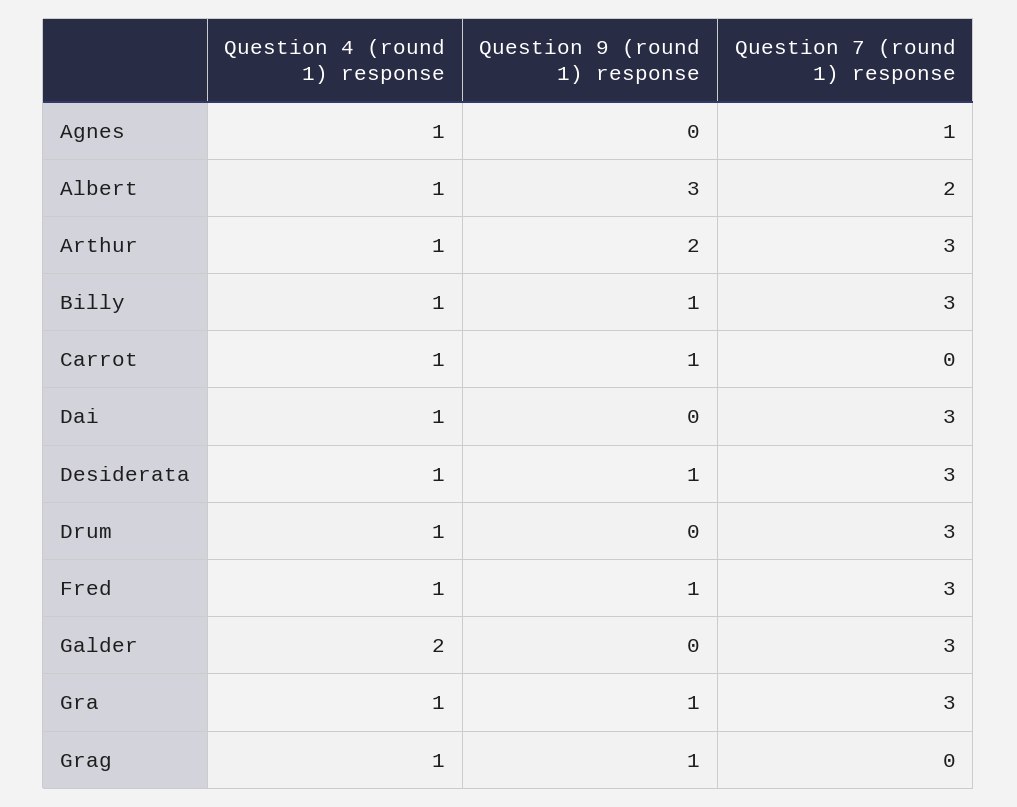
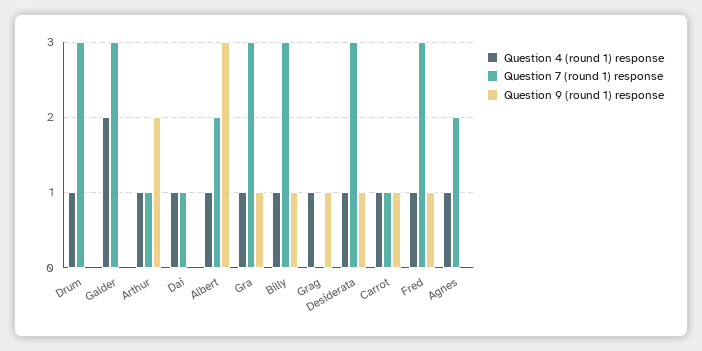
  {
    "Question 4 (round 1) response": {
      "Agnes": 1,
      "Albert": 1,
      "Arthur": 1,
      "Billy": 1,
      "Carrot": 1,
      "Dai": 1,
      "Desiderata": 1,
      "Drum": 1,
      "Fred": 1,
      "Galder": 2,
      "Gra": 1,
      "Grag": 1
    },
    "Question 9 (round 1) response": {
      "Agnes": 0,
      "Albert": 3,
      "Arthur": 2,
      "Billy": 1,
      "Carrot": 1,
      "Dai": 0,
      "Desiderata": 1,
      "Drum": 0,
      "Fred": 1,
      "Galder": 0,
      "Gra": 1,
      "Grag": 1
    },
    "Question 7 (round 1) response": {
-     "Agnes": 1,
+     "Agnes": 2,
      "Albert": 2,
-     "Arthur": 3,
+     "Arthur": 1,
      "Billy": 3,
-     "Carrot": 0,
+     "Carrot": 1,
-     "Dai": 3,
+     "Dai": 1,
      "Desiderata": 3,
      "Drum": 3,
      "Fred": 3,
      "Galder": 3,
      "Gra": 3,
      "Grag": 0
    }
  }

